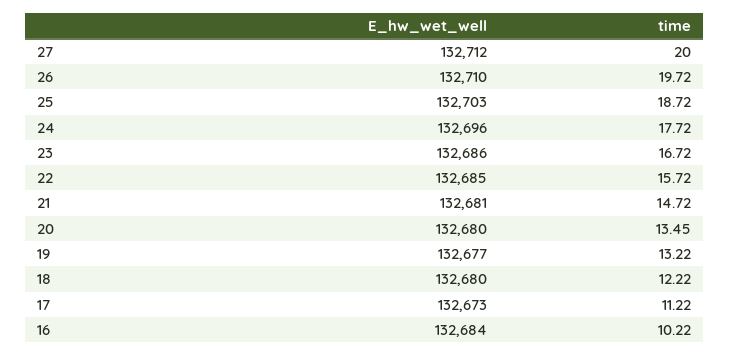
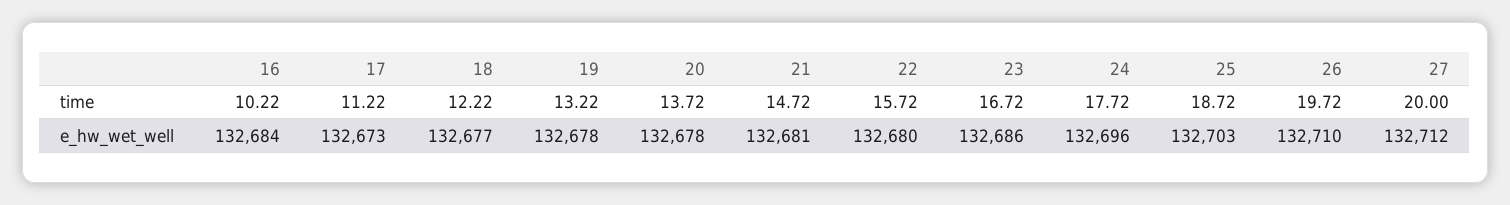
  {
    "E_hw_wet_well": {
      "27": 132712,
      "26": 132710,
      "25": 132703,
      "24": 132696,
      "23": 132686,
-     "22": 132685,
+     "22": 132680,
      "21": 132681,
-     "20": 132680,
+     "20": 132678,
-     "19": 132677,
+     "19": 132678,
-     "18": 132680,
+     "18": 132677,
      "17": 132673,
      "16": 132684
    },
    "time": {
      "27": 20,
      "26": 19.72,
      "25": 18.72,
      "24": 17.72,
      "23": 16.72,
      "22": 15.72,
      "21": 14.72,
-     "20": 13.45,
+     "20": 13.72,
      "19": 13.22,
      "18": 12.22,
      "17": 11.22,
      "16": 10.22
    }
  }

